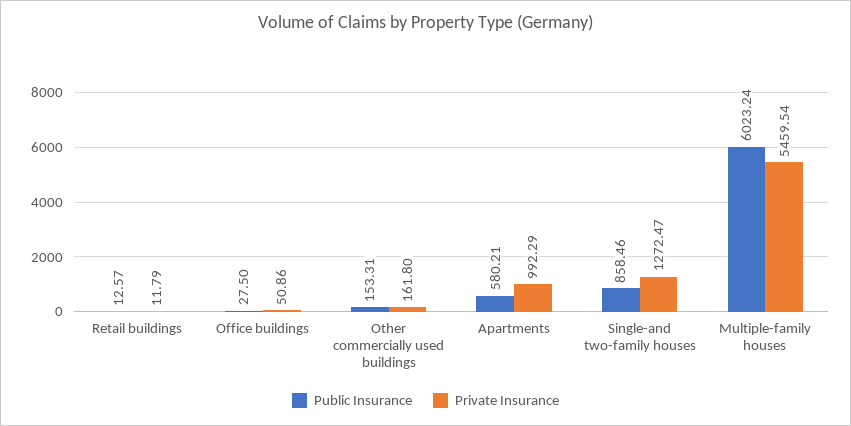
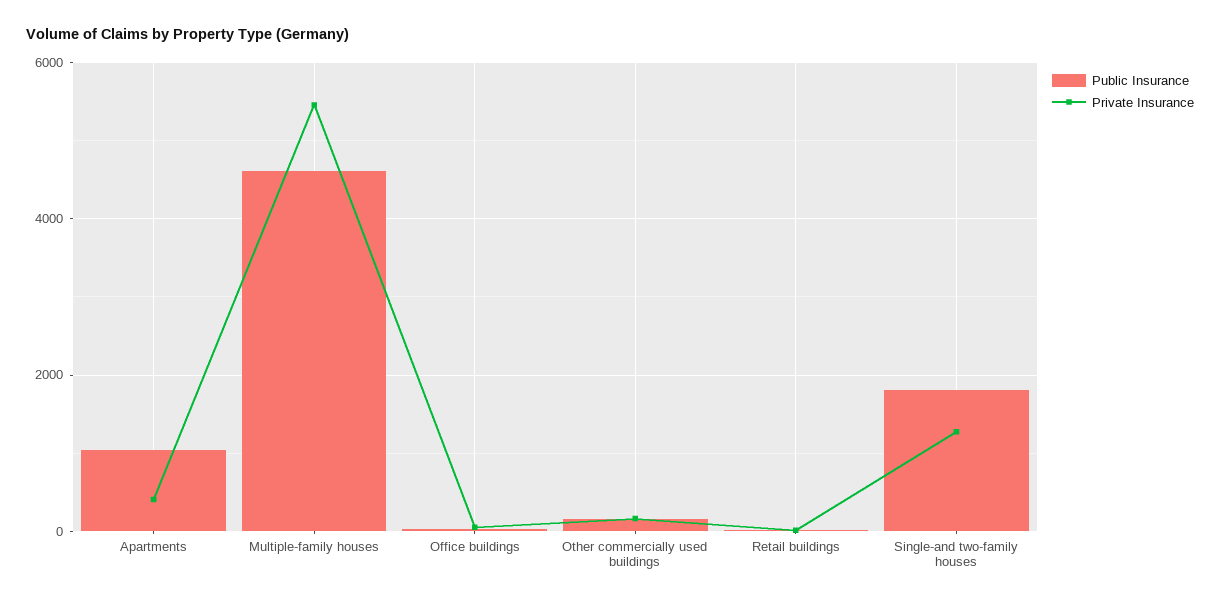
  {
    "Public Insurance": {
      "Retail buildings": 12.57,
      "Office buildings": 27.5,
      "Other commercially used buildings": 153.31,
-     "Apartments": 580.21,
+     "Apartments": 1000,
-     "Single-and two-family houses": 858.46,
+     "Single-and two-family houses": 1800,
-     "Multiple-family houses": 6023.24
+     "Multiple-family houses": 4600
    },
    "Private Insurance": {
      "Retail buildings": 11.79,
      "Office buildings": 50.86,
      "Other commercially used buildings": 161.8,
-     "Apartments": 992.29,
+     "Apartments": 400,
      "Single-and two-family houses": 1272.47,
      "Multiple-family houses": 5459.54
    }
  }

